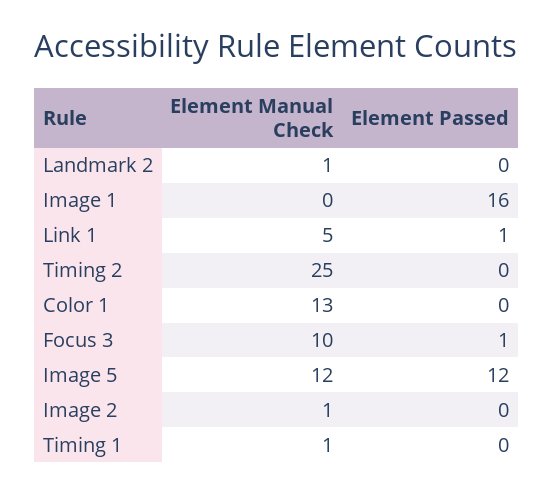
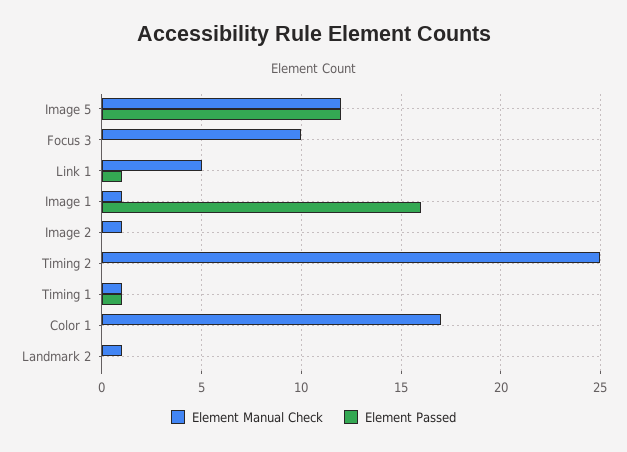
  {
    "Element Manual Check": {
      "Landmark 2": 1,
-     "Image 1": 0,
+     "Image 1": 1,
      "Link 1": 5,
      "Timing 2": 25,
-     "Color 1": 13,
+     "Color 1": 17,
      "Focus 3": 10,
      "Image 5": 12,
      "Image 2": 1,
      "Timing 1": 1
    },
    "Element Passed": {
      "Landmark 2": 0,
      "Image 1": 16,
      "Link 1": 1,
      "Timing 2": 0,
      "Color 1": 0,
-     "Focus 3": 1,
+     "Focus 3": 0,
      "Image 5": 12,
      "Image 2": 0,
-     "Timing 1": 0
+     "Timing 1": 1
    }
  }

